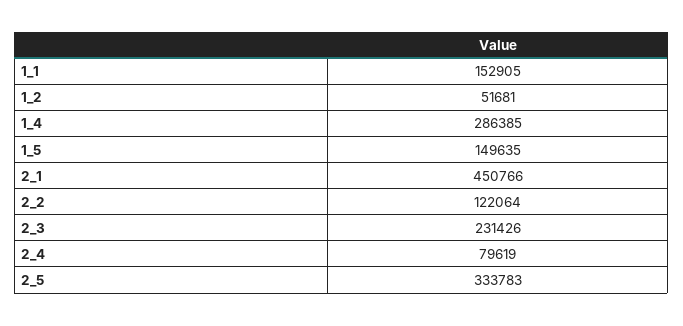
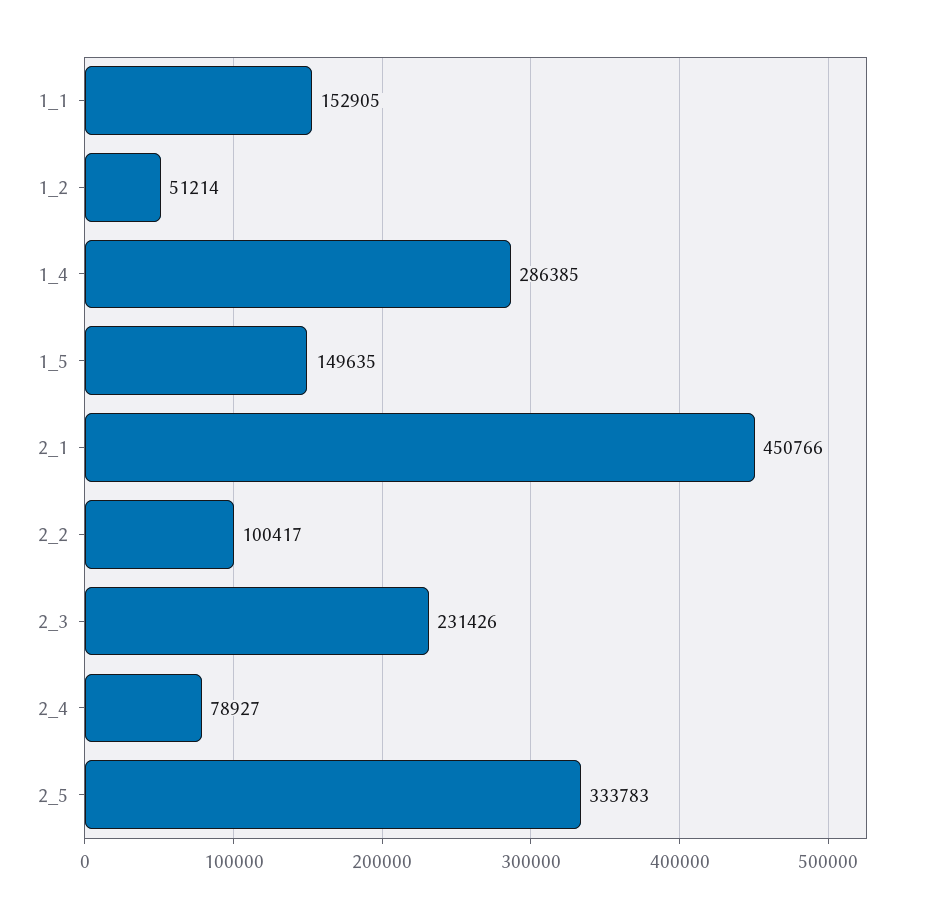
  {
    "1_1": 152905,
-   "1_2": 51681,
+   "1_2": 51214,
    "1_4": 286385,
    "1_5": 149635,
    "2_1": 450766,
-   "2_2": 122064,
+   "2_2": 100417,
    "2_3": 231426,
-   "2_4": 79619,
+   "2_4": 78927,
    "2_5": 333783
  }

